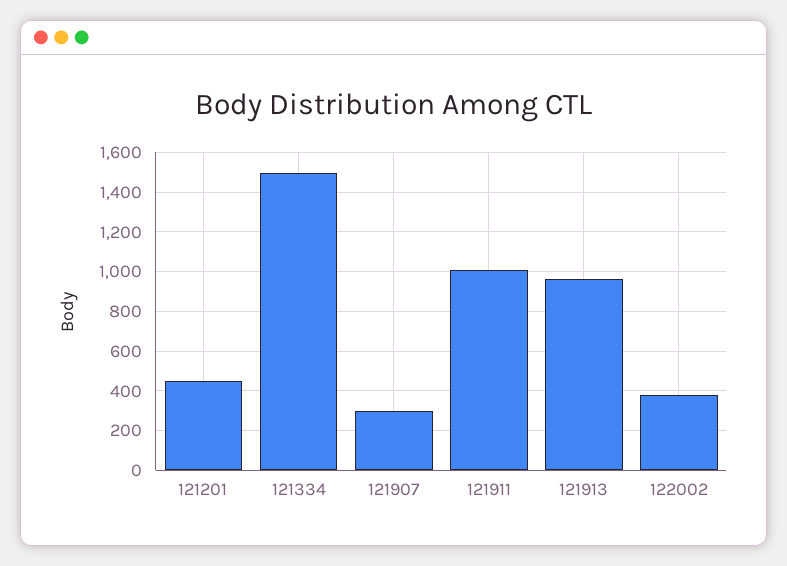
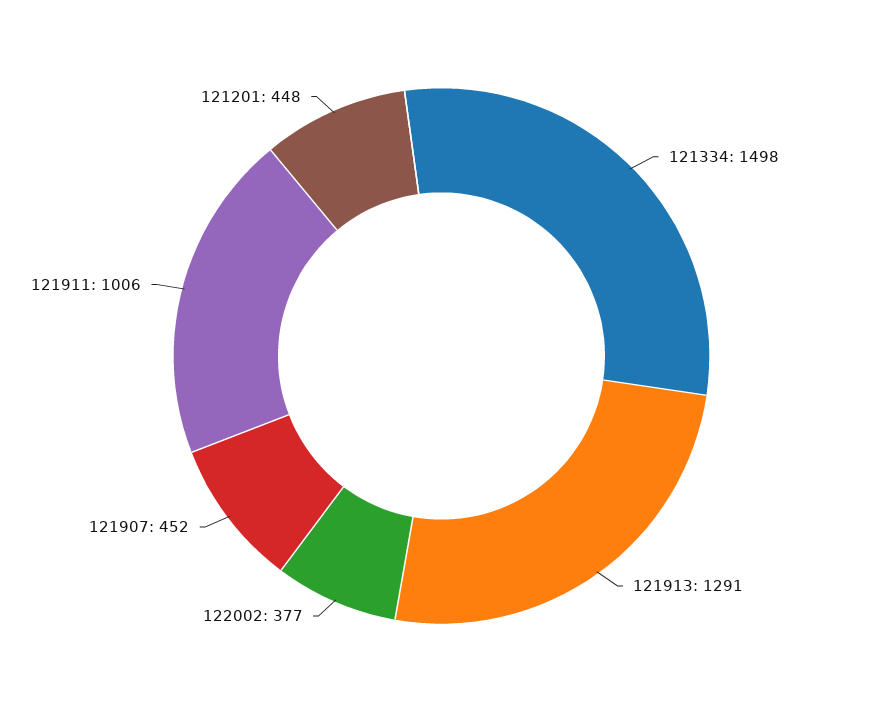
  {
    "121201": 448,
    "121334": 1498,
-   "121907": 300,
+   "121907": 452,
    "121911": 1006,
-   "121913": 950,
+   "121913": 1291,
    "122002": 377
  }

